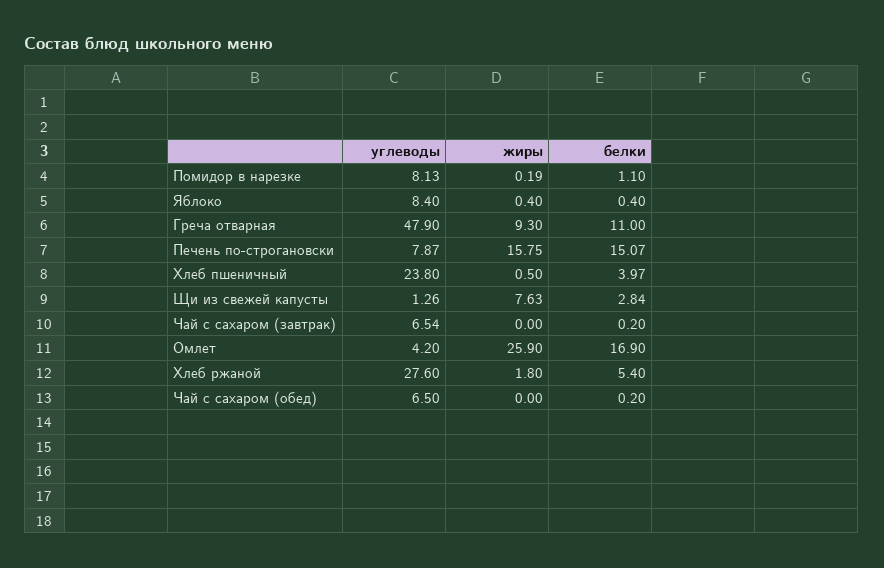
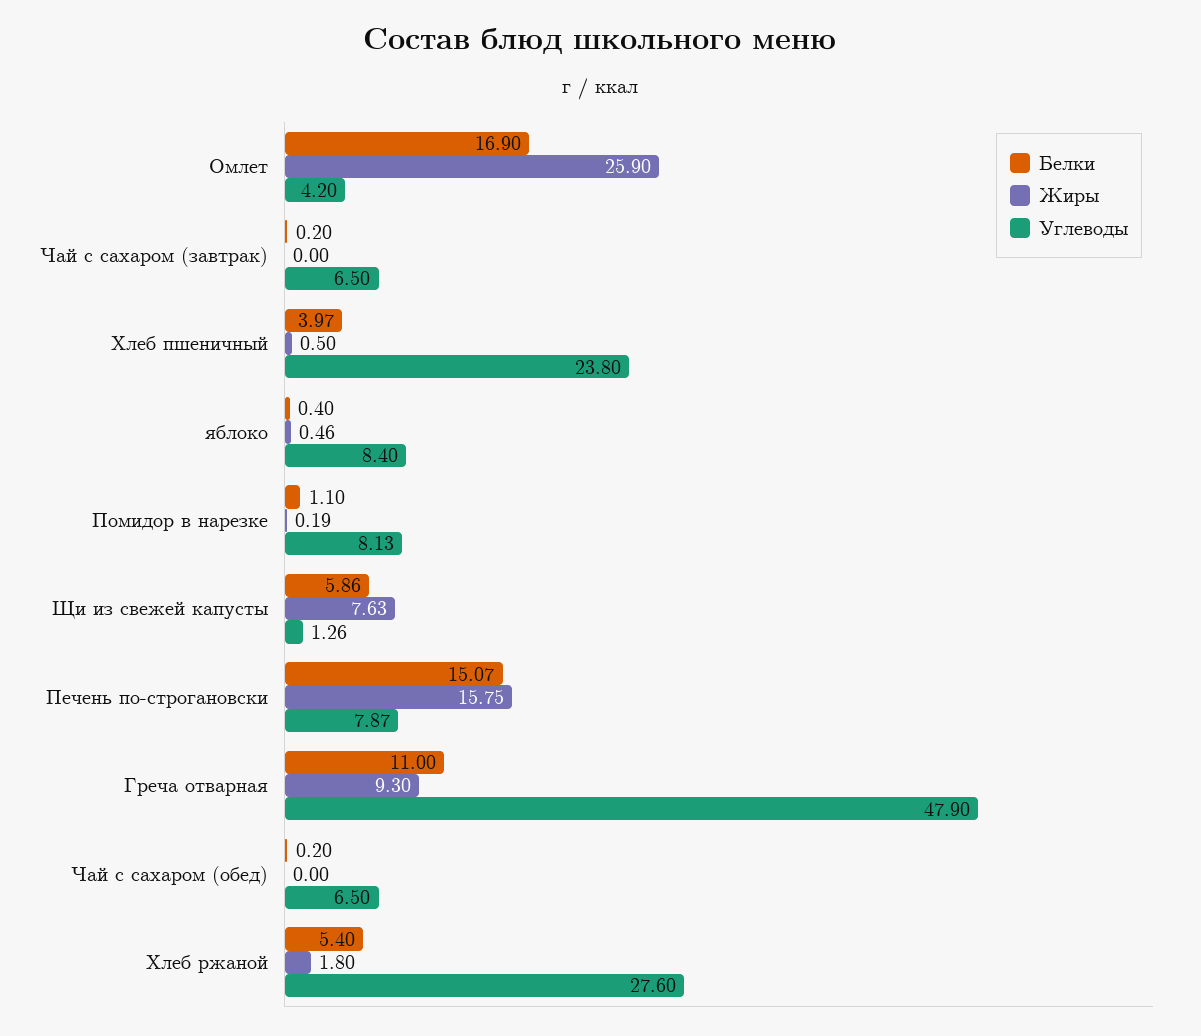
  {
    "углеводы": {
      "Помидор в нарезке": 8.13,
      "Яблоко": 8.4,
      "Греча отварная": 47.9,
      "Печень по-строгановски": 7.87,
      "Хлеб пшеничный": 23.8,
      "Щи из свежей капусты": 1.26,
-     "Чай с сахаром (завтрак)": 6.54,
+     "Чай с сахаром (завтрак)": 6.5,
      "Омлет": 4.2,
      "Хлеб ржаной": 27.6,
      "Чай с сахаром (обед)": 6.5
    },
    "жиры": {
      "Помидор в нарезке": 0.19,
-     "Яблоко": 0.4,
+     "Яблоко": 0.46,
      "Греча отварная": 9.3,
      "Печень по-строгановски": 15.75,
      "Хлеб пшеничный": 0.5,
      "Щи из свежей капусты": 7.63,
      "Чай с сахаром (завтрак)": 0,
      "Омлет": 25.9,
      "Хлеб ржаной": 1.8,
      "Чай с сахаром (обед)": 0
    },
    "белки": {
      "Помидор в нарезке": 1.1,
      "Яблоко": 0.4,
      "Греча отварная": 11,
      "Печень по-строгановски": 15.07,
      "Хлеб пшеничный": 3.97,
-     "Щи из свежей капусты": 2.84,
+     "Щи из свежей капусты": 5.86,
      "Чай с сахаром (завтрак)": 0.2,
      "Омлет": 16.9,
      "Хлеб ржаной": 5.4,
      "Чай с сахаром (обед)": 0.2
    }
  }

